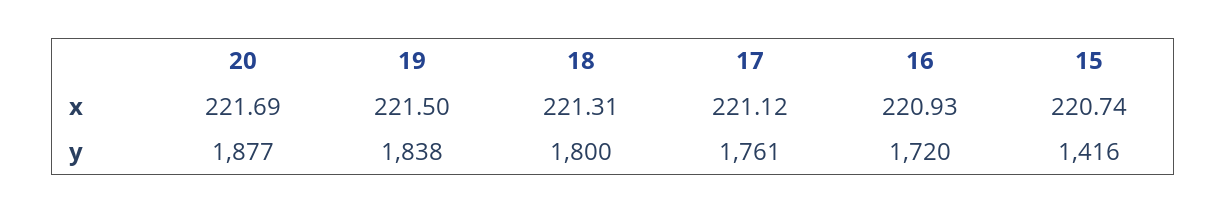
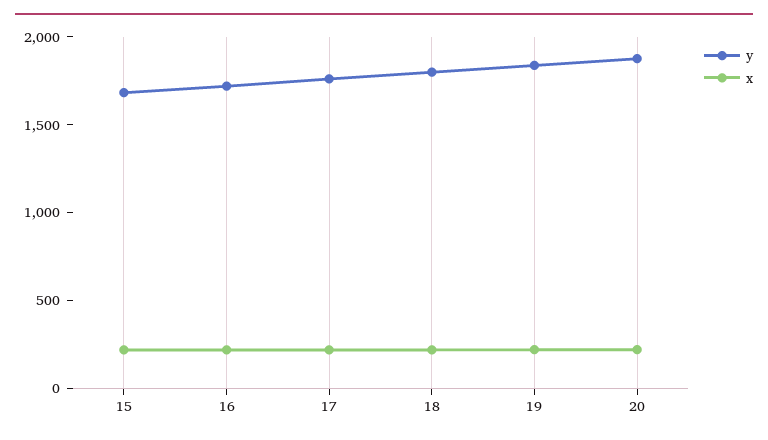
  {
    "x": {
      "20": 221.69,
      "19": 221.5,
      "18": 221.31,
      "17": 221.12,
      "16": 220.93,
      "15": 220.74
    },
    "y": {
      "20": 1877,
      "19": 1838,
      "18": 1800,
      "17": 1761,
      "16": 1720,
-     "15": 1416
+     "15": 1700
    }
  }

